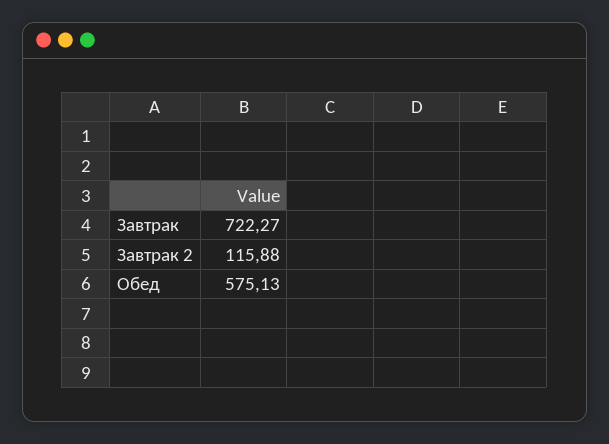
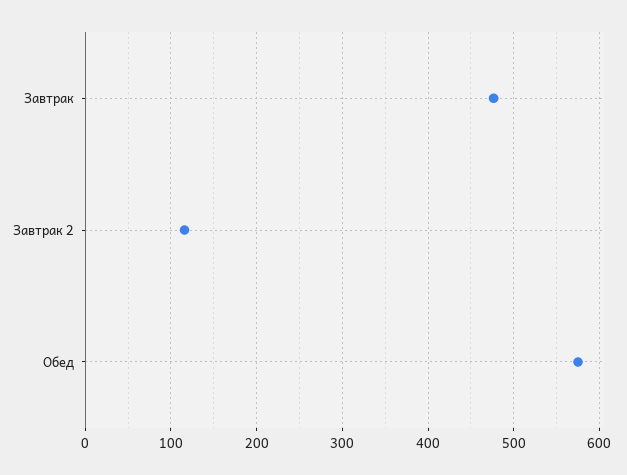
  {
-   "Завтрак": 722.27,
+   "Завтрак": 480,
    "Завтрак 2": 115.88,
    "Обед": 575.13
  }

